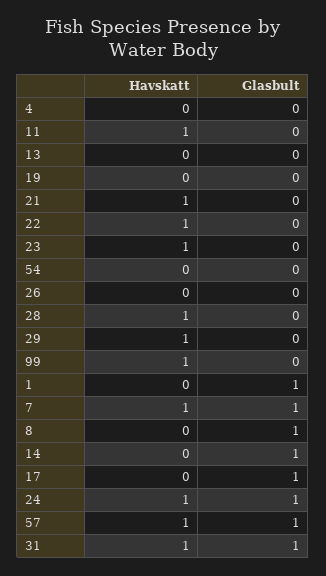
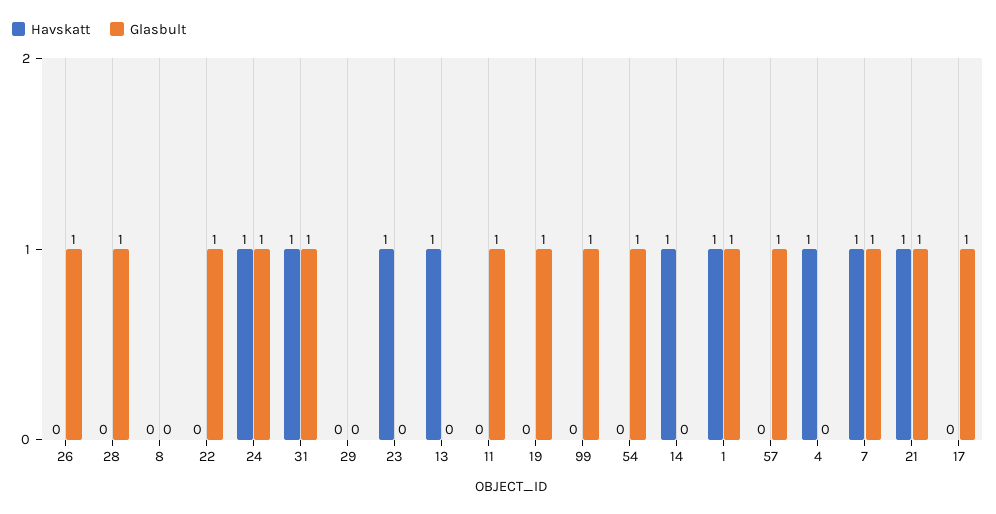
  {
    "Havskatt": {
-     "4": 0,
+     "4": 1,
-     "11": 1,
+     "11": 0,
-     "13": 0,
+     "13": 1,
      "19": 0,
      "21": 1,
-     "22": 1,
+     "22": 0,
      "23": 1,
      "54": 0,
      "26": 0,
-     "28": 1,
+     "28": 0,
-     "29": 1,
+     "29": 0,
-     "99": 1,
+     "99": 0,
-     "1": 0,
+     "1": 1,
      "7": 1,
      "8": 0,
-     "14": 0,
+     "14": 1,
      "17": 0,
      "24": 1,
-     "57": 1,
+     "57": 0,
      "31": 1
    },
    "Glasbult": {
      "4": 0,
-     "11": 0,
+     "11": 1,
      "13": 0,
-     "19": 0,
+     "19": 1,
-     "21": 0,
+     "21": 1,
-     "22": 0,
+     "22": 1,
      "23": 0,
-     "54": 0,
+     "54": 1,
-     "26": 0,
+     "26": 1,
-     "28": 0,
+     "28": 1,
      "29": 0,
-     "99": 0,
+     "99": 1,
      "1": 1,
      "7": 1,
-     "8": 1,
+     "8": 0,
-     "14": 1,
+     "14": 0,
      "17": 1,
      "24": 1,
      "57": 1,
      "31": 1
    }
  }

